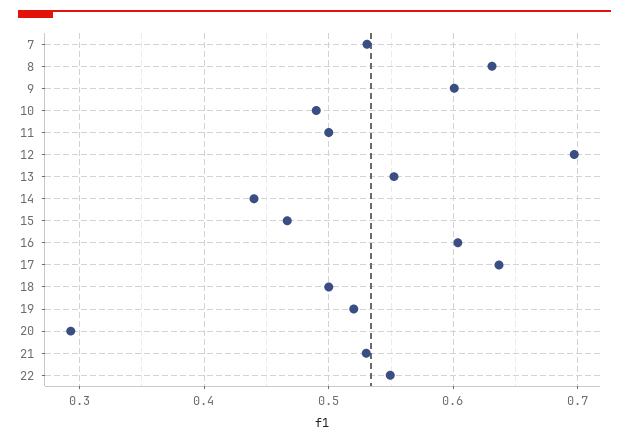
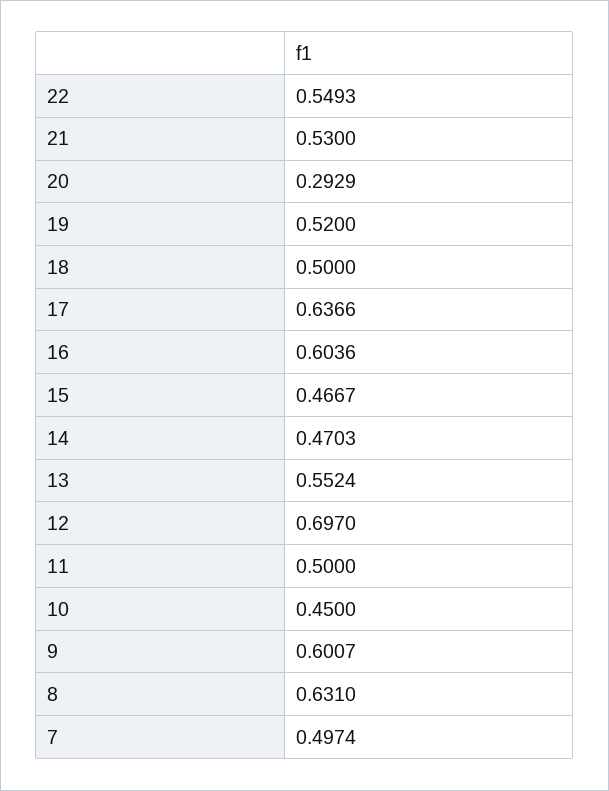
  {
-   "7": 0.53,
+   "7": 0.4974,
    "8": 0.631,
    "9": 0.6007,
-   "10": 0.49,
+   "10": 0.45,
    "11": 0.5,
    "12": 0.697,
    "13": 0.5524,
-   "14": 0.44,
+   "14": 0.4703,
    "15": 0.4667,
    "16": 0.6036,
    "17": 0.6366,
    "18": 0.5,
    "19": 0.52,
    "20": 0.2929,
    "21": 0.53,
    "22": 0.5493
  }

